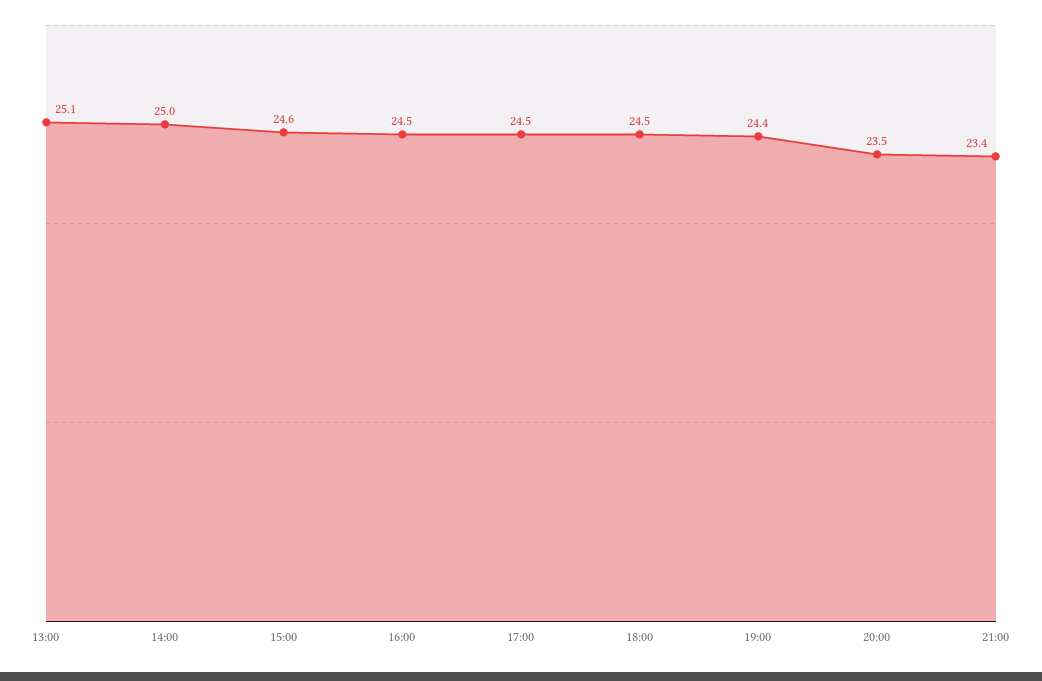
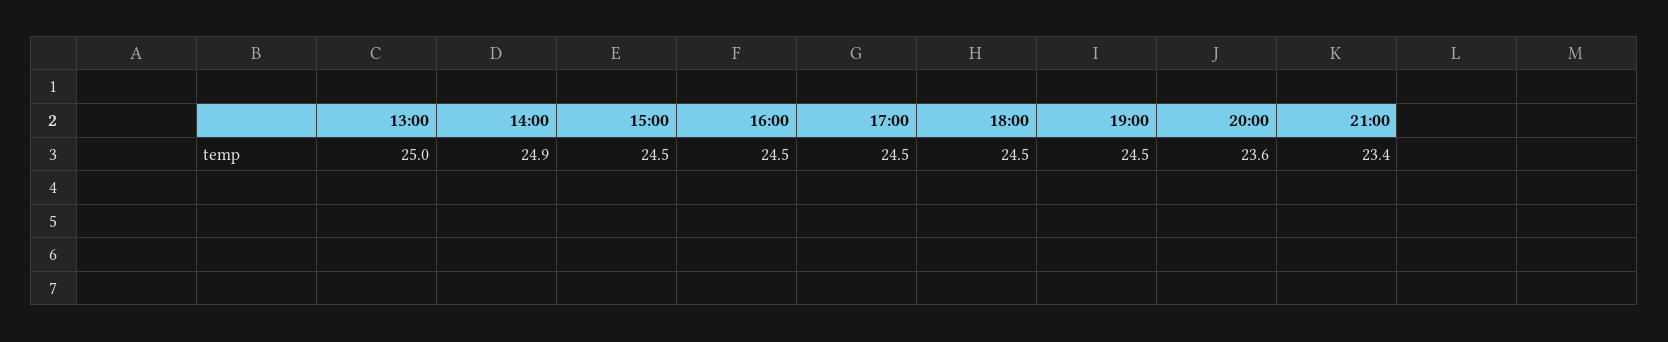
  {
-   "13:00": 25.1,
+   "13:00": 25,
-   "14:00": 25,
+   "14:00": 24.9,
-   "15:00": 24.6,
+   "15:00": 24.5,
    "16:00": 24.5,
    "17:00": 24.5,
    "18:00": 24.5,
-   "19:00": 24.4,
+   "19:00": 24.5,
-   "20:00": 23.5,
+   "20:00": 23.6,
    "21:00": 23.4
  }

